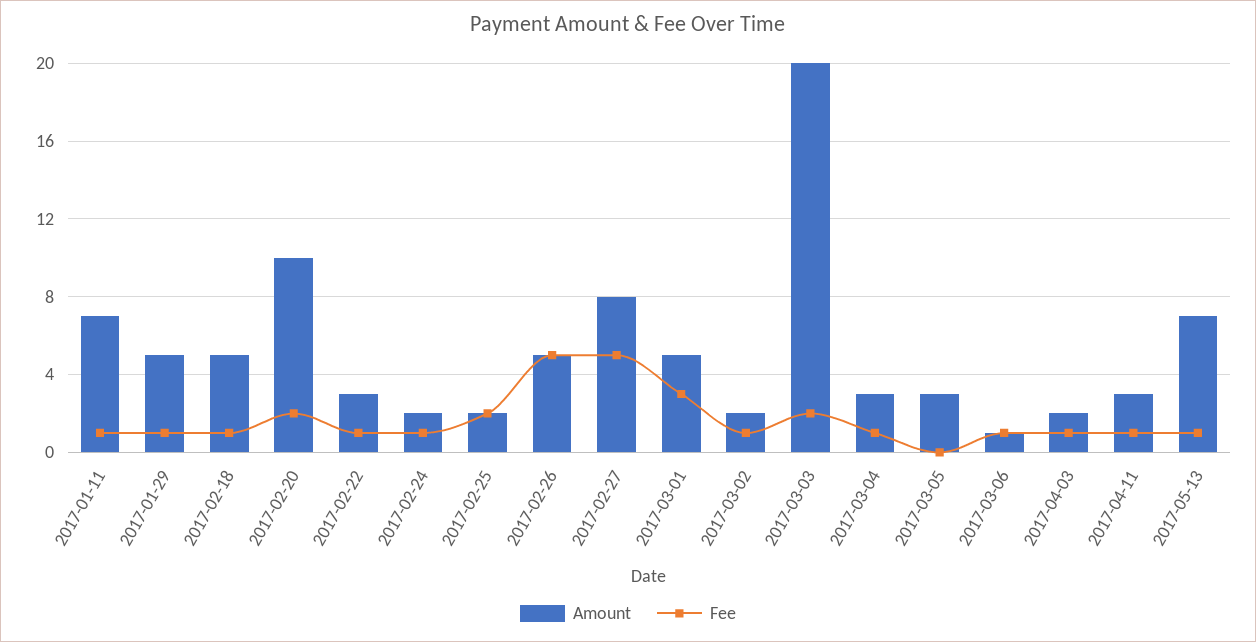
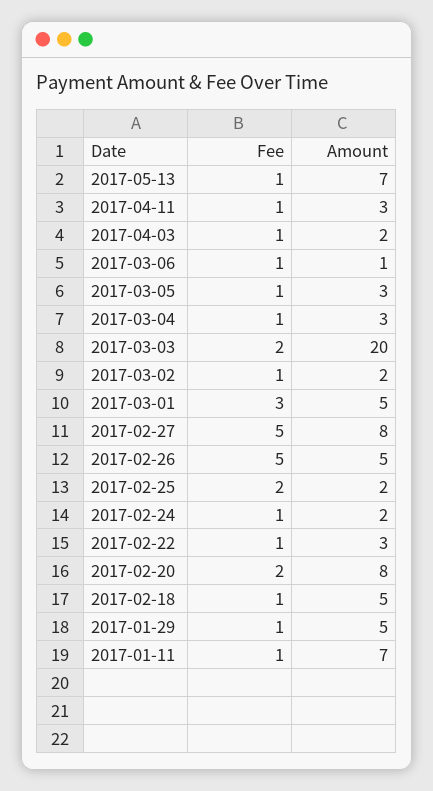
  {
    "Amount": {
      "2017-01-11": 7,
      "2017-01-29": 5,
      "2017-02-18": 5,
-     "2017-02-20": 10,
+     "2017-02-20": 8,
      "2017-02-22": 3,
      "2017-02-24": 2,
      "2017-02-25": 2,
      "2017-02-26": 5,
      "2017-02-27": 8,
      "2017-03-01": 5,
      "2017-03-02": 2,
      "2017-03-03": 20,
      "2017-03-04": 3,
      "2017-03-05": 3,
      "2017-03-06": 1,
      "2017-04-03": 2,
      "2017-04-11": 3,
      "2017-05-13": 7
    },
    "Fee": {
      "2017-01-11": 1,
      "2017-01-29": 1,
      "2017-02-18": 1,
      "2017-02-20": 2,
      "2017-02-22": 1,
      "2017-02-24": 1,
      "2017-02-25": 2,
      "2017-02-26": 5,
      "2017-02-27": 5,
      "2017-03-01": 3,
      "2017-03-02": 1,
      "2017-03-03": 2,
      "2017-03-04": 1,
-     "2017-03-05": 0,
+     "2017-03-05": 1,
      "2017-03-06": 1,
      "2017-04-03": 1,
      "2017-04-11": 1,
      "2017-05-13": 1
    }
  }

